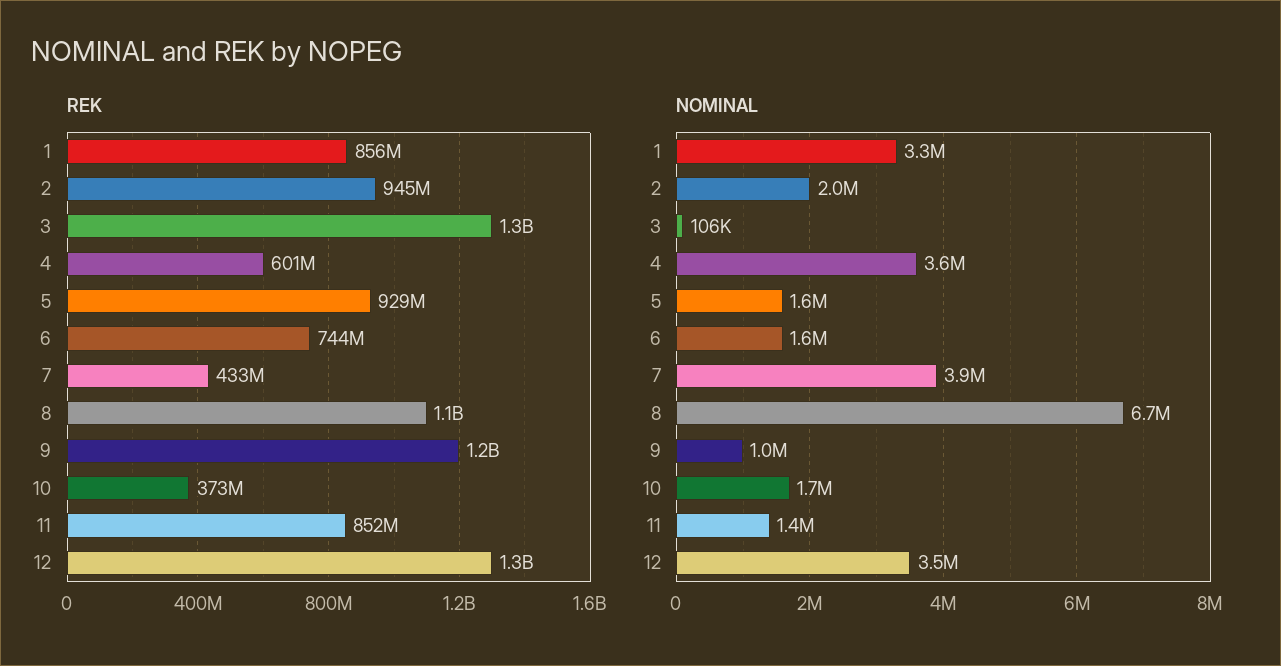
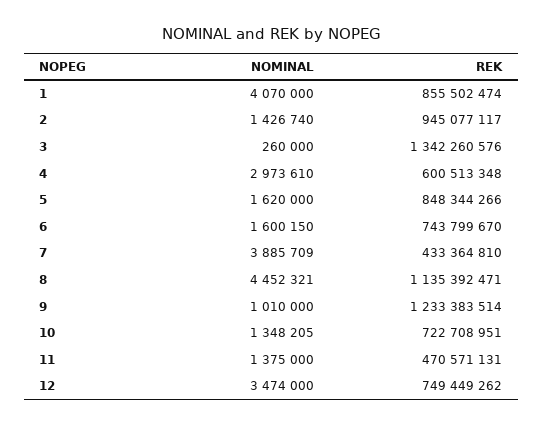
  {
    "REK": {
      "1": 855502474,
      "2": 945077117,
      "3": 1342260576,
      "4": 600513348,
-     "5": 929000000,
+     "5": 848344266,
      "6": 743799670,
      "7": 433364810,
      "8": 1135392471,
      "9": 1233383514,
-     "10": 373000000,
+     "10": 722708951,
-     "11": 852000000,
+     "11": 470571131,
-     "12": 1300000000
+     "12": 749449262
    },
    "NOMINAL": {
-     "1": 3300000,
+     "1": 4070000,
-     "2": 2000000,
+     "2": 1426740,
-     "3": 106000,
+     "3": 260000,
-     "4": 3600000,
+     "4": 2973610,
      "5": 1620000,
      "6": 1600150,
      "7": 3885709,
-     "8": 6700000,
+     "8": 4452321,
      "9": 1010000,
-     "10": 1700000,
+     "10": 1348205,
      "11": 1375000,
      "12": 3474000
    }
  }

